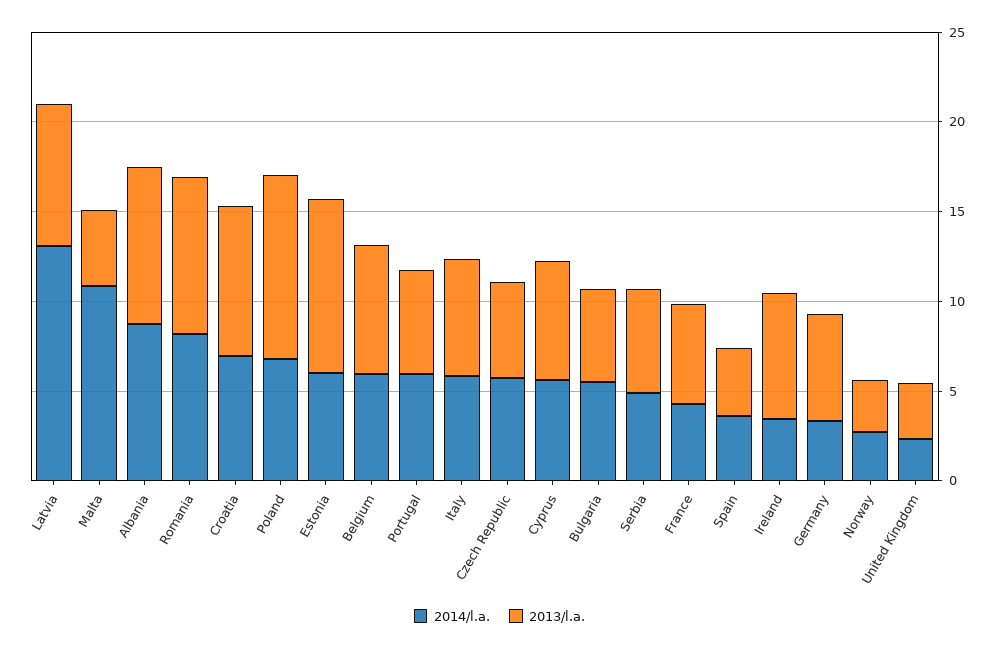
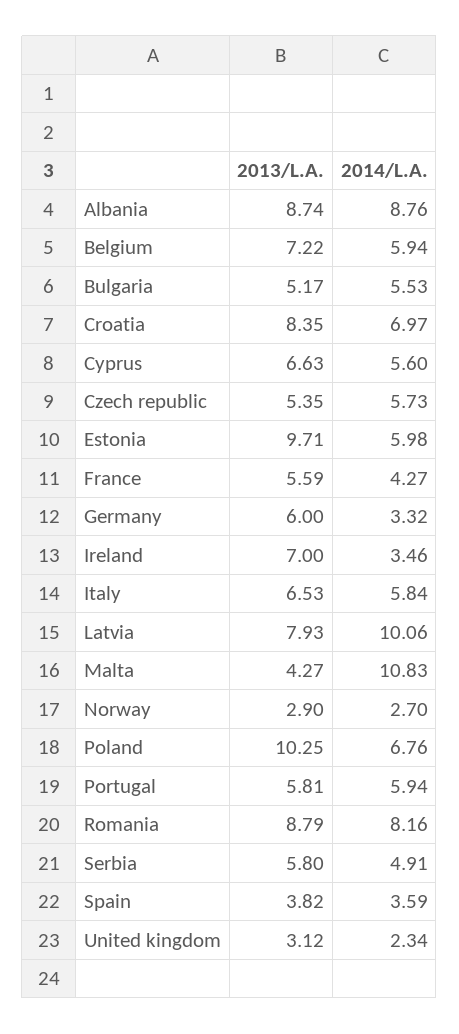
  {
    "2014/l.a.": {
-     "Latvia": 13,
+     "Latvia": 10.06,
      "Malta": 10.83,
      "Albania": 8.76,
      "Romania": 8.16,
      "Croatia": 6.97,
      "Poland": 6.76,
      "Estonia": 5.98,
      "Belgium": 5.94,
      "Portugal": 5.94,
      "Italy": 5.84,
      "Czech Republic": 5.73,
      "Cyprus": 5.6,
      "Bulgaria": 5.53,
      "Serbia": 4.91,
      "France": 4.27,
      "Spain": 3.59,
      "Ireland": 3.46,
      "Germany": 3.32,
      "Norway": 2.7,
      "United Kingdom": 2.34
    },
    "2013/l.a.": {
      "Latvia": 7.93,
      "Malta": 4.27,
      "Albania": 8.74,
      "Romania": 8.79,
      "Croatia": 8.35,
      "Poland": 10.25,
      "Estonia": 9.71,
      "Belgium": 7.22,
      "Portugal": 5.81,
      "Italy": 6.53,
      "Czech Republic": 5.35,
      "Cyprus": 6.63,
      "Bulgaria": 5.17,
      "Serbia": 5.8,
      "France": 5.59,
      "Spain": 3.82,
      "Ireland": 7,
      "Germany": 6,
      "Norway": 2.9,
      "United Kingdom": 3.12
    }
  }

